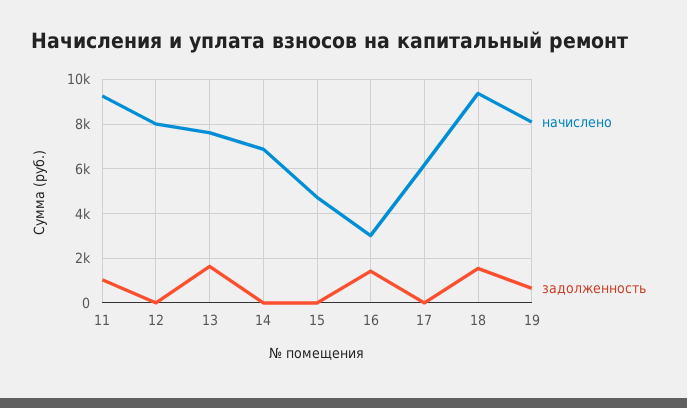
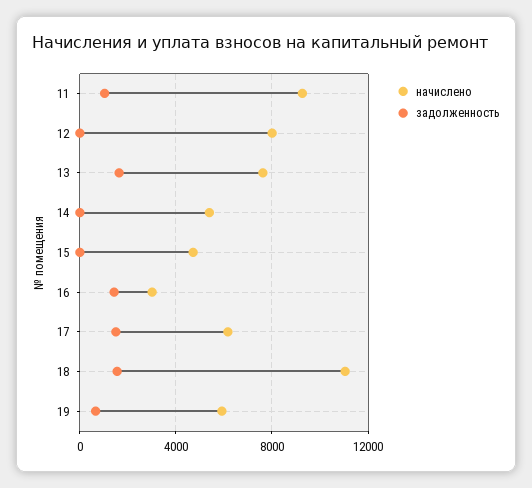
  {
    "начислено": {
      "11": 9500,
      "12": 8000,
      "13": 7500,
-     "14": 7000,
+     "14": 5500,
      "15": 4500,
      "16": 3000,
      "17": 6000,
-     "18": 9500,
+     "18": 11000,
-     "19": 8000
+     "19": 6000
    },
    "задолженность": {
      "11": 1000,
      "12": 0,
      "13": 1500,
      "14": 0,
      "15": 0,
      "16": 1500,
-     "17": 0,
+     "17": 1500,
      "18": 1500,
      "19": 500
    }
  }

